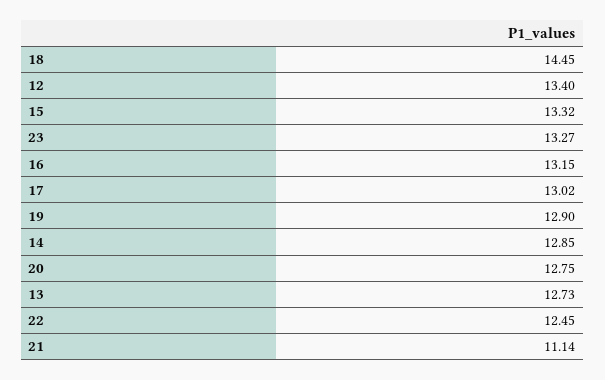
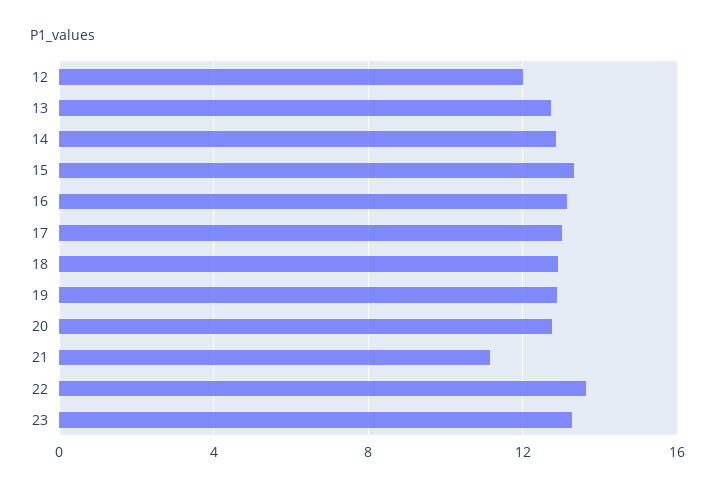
  {
-   "18": 14.45,
+   "18": 13,
-   "12": 13.4,
+   "12": 12,
    "15": 13.32,
    "23": 13.27,
    "16": 13.15,
    "17": 13.02,
    "19": 12.9,
    "14": 12.85,
    "20": 12.75,
    "13": 12.73,
-   "22": 12.45,
+   "22": 13.5,
    "21": 11.14
  }

